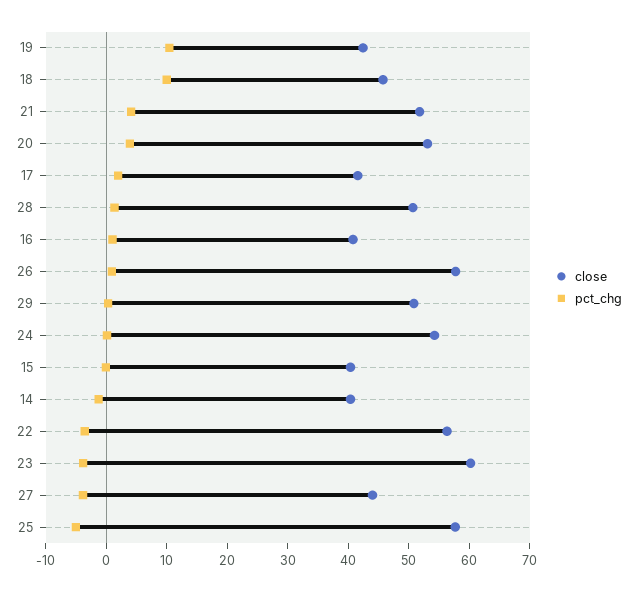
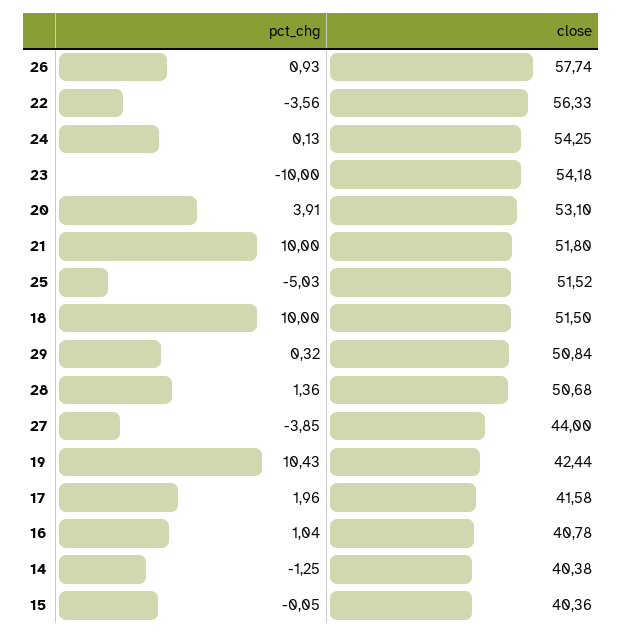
  {
    "close": {
      "19": 42.44,
-     "18": 46,
+     "18": 51.5,
      "21": 51.8,
      "20": 53.1,
      "17": 41.58,
      "28": 50.68,
      "16": 40.78,
      "26": 57.74,
      "29": 50.84,
      "24": 54.25,
      "15": 40.36,
      "14": 40.38,
      "22": 56.33,
-     "23": 60,
+     "23": 54.18,
      "27": 44,
-     "25": 58
+     "25": 51.52
    },
    "pct_chg": {
      "19": 10.43,
      "18": 10,
-     "21": 4,
+     "21": 10,
      "20": 3.91,
      "17": 1.96,
      "28": 1.36,
      "16": 1.04,
      "26": 0.93,
      "29": 0.32,
      "24": 0.13,
      "15": -0.05,
      "14": -1.25,
      "22": -3.56,
-     "23": -4,
+     "23": -10,
      "27": -3.85,
      "25": -5.03
    }
  }

